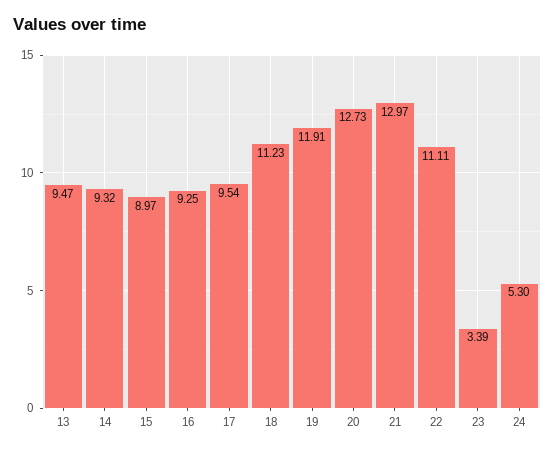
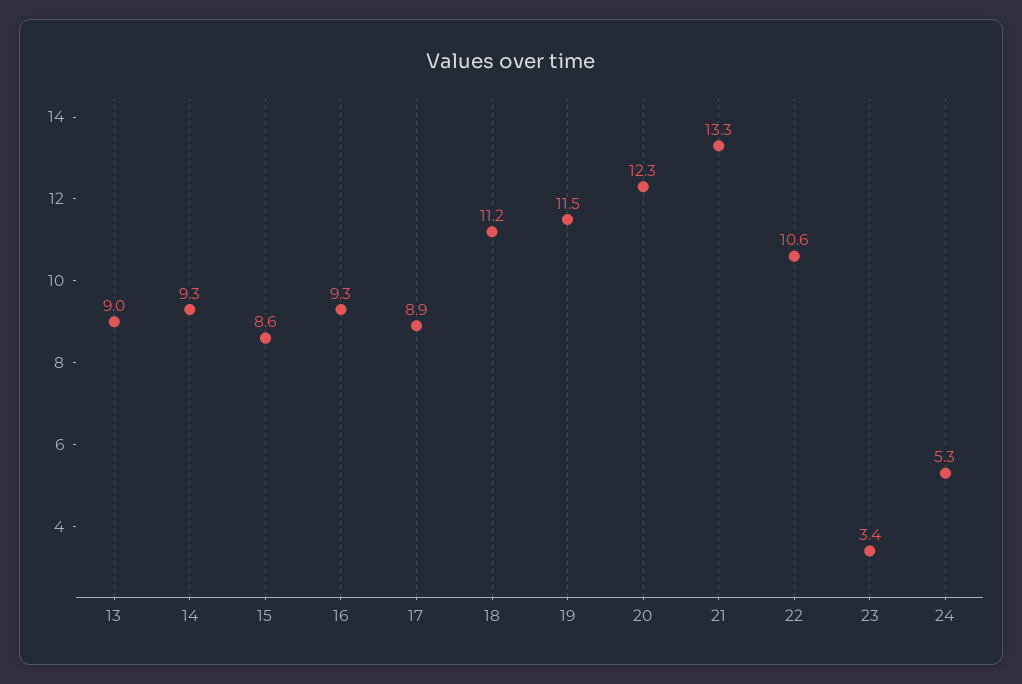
  {
-   "13": 9.47,
+   "13": 9,
    "14": 9.32,
-   "15": 8.97,
+   "15": 8.6,
    "16": 9.25,
-   "17": 9.54,
+   "17": 8.9,
    "18": 11.23,
-   "19": 11.91,
+   "19": 11.5,
-   "20": 12.73,
+   "20": 12.3,
-   "21": 12.97,
+   "21": 13.3,
-   "22": 11.11,
+   "22": 10.6,
    "23": 3.39,
    "24": 5.3
  }

